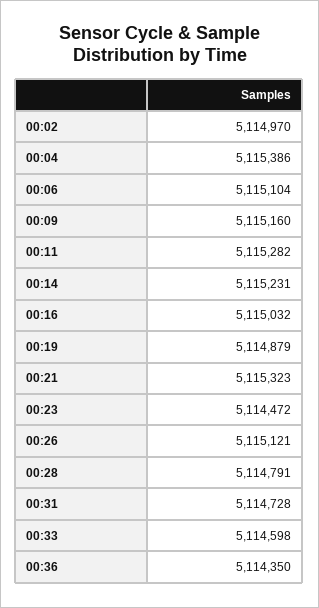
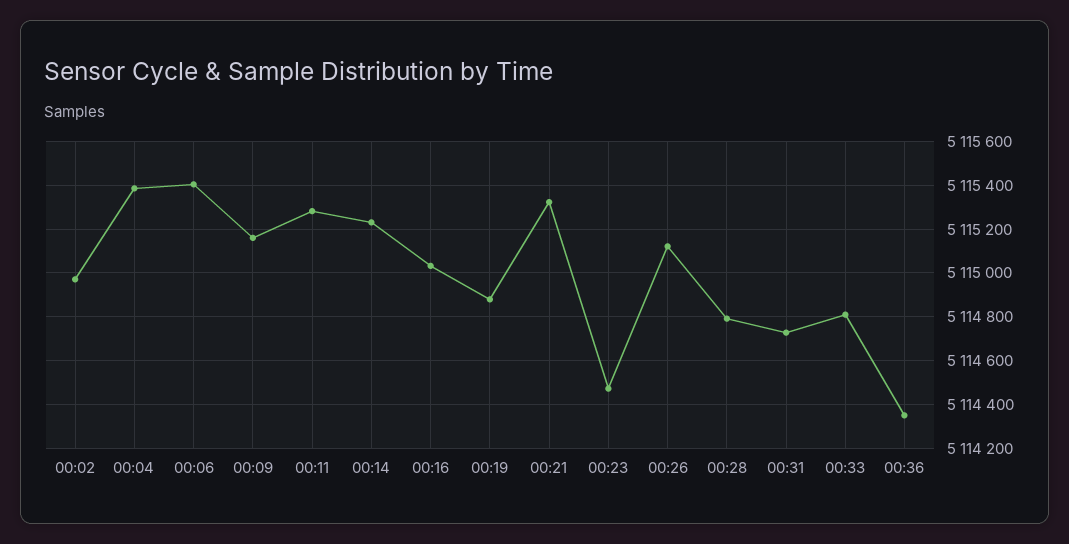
  {
    "00:02": 5114970,
    "00:04": 5115386,
-   "00:06": 5115104,
+   "00:06": 5115400,
    "00:09": 5115160,
    "00:11": 5115282,
    "00:14": 5115231,
    "00:16": 5115032,
    "00:19": 5114879,
    "00:21": 5115323,
    "00:23": 5114472,
    "00:26": 5115121,
    "00:28": 5114791,
    "00:31": 5114728,
-   "00:33": 5114598,
+   "00:33": 5114800,
    "00:36": 5114350
  }

